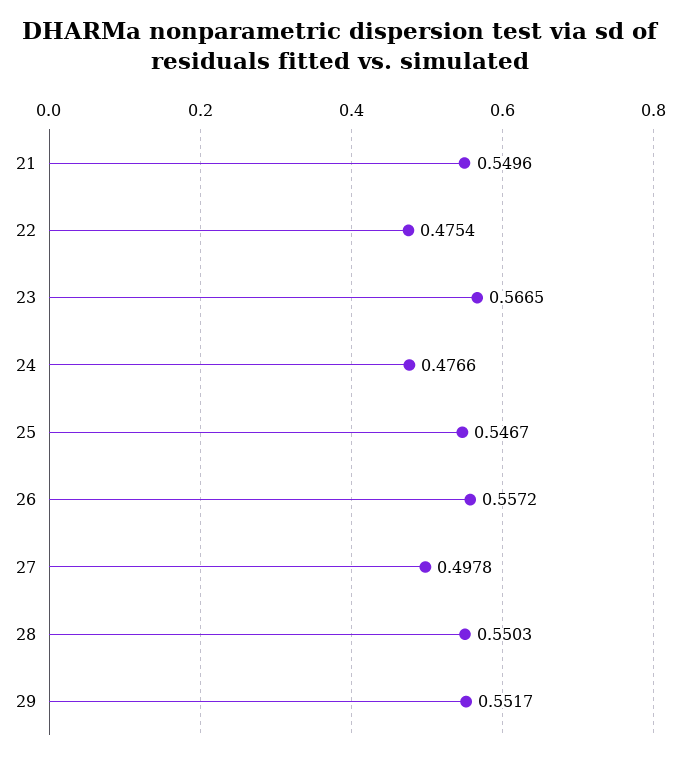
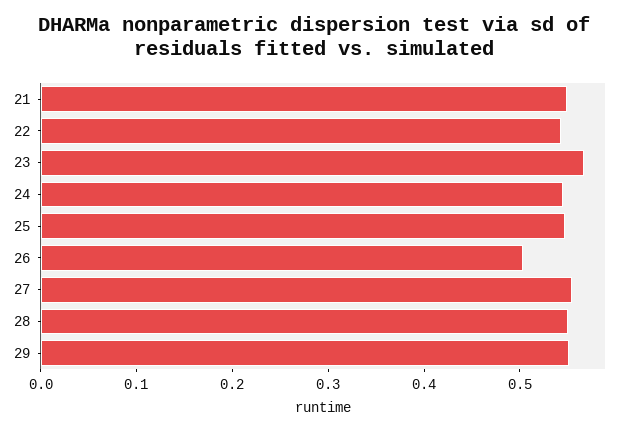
  {
    "21": 0.5496,
-   "22": 0.4754,
+   "22": 0.54,
    "23": 0.5665,
-   "24": 0.4766,
+   "24": 0.54,
    "25": 0.5467,
-   "26": 0.5572,
+   "26": 0.5,
-   "27": 0.4978,
+   "27": 0.56,
    "28": 0.5503,
    "29": 0.5517
  }

